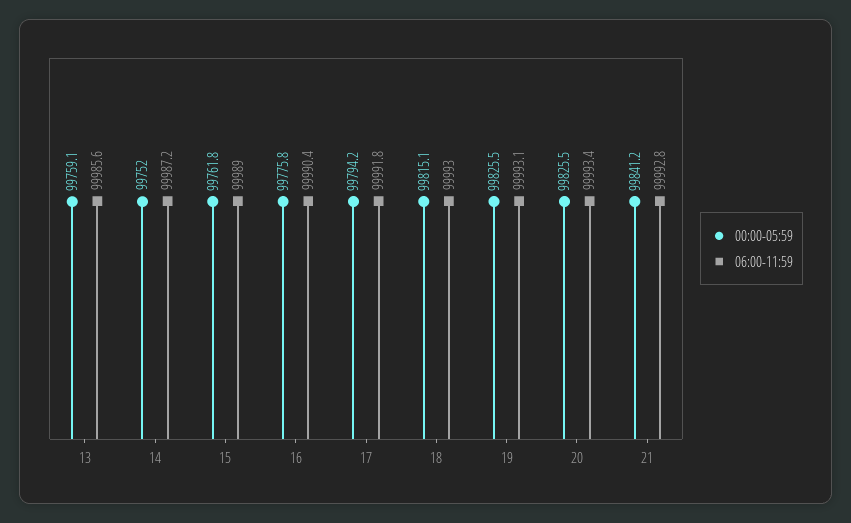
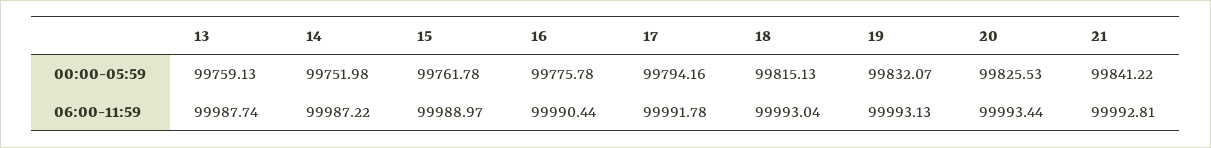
  {
    "00:00-05:59": {
      "13": 99759.13,
      "14": 99751.98,
      "15": 99761.78,
      "16": 99775.78,
      "17": 99794.16,
      "18": 99815.13,
-     "19": 99825.5,
+     "19": 99832.07,
      "20": 99825.53,
      "21": 99841.22
    },
    "06:00-11:59": {
-     "13": 99985.6,
+     "13": 99987.74,
      "14": 99987.22,
      "15": 99988.97,
      "16": 99990.44,
      "17": 99991.78,
      "18": 99993.04,
      "19": 99993.13,
      "20": 99993.44,
      "21": 99992.81
    }
  }

